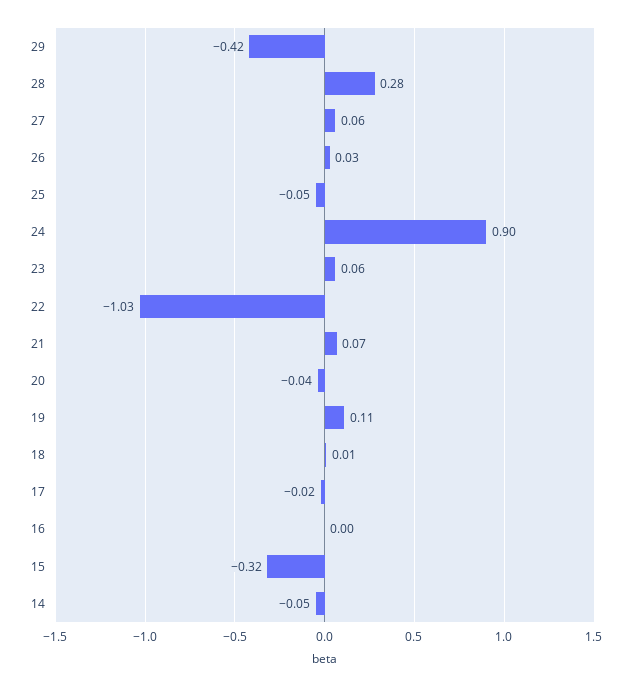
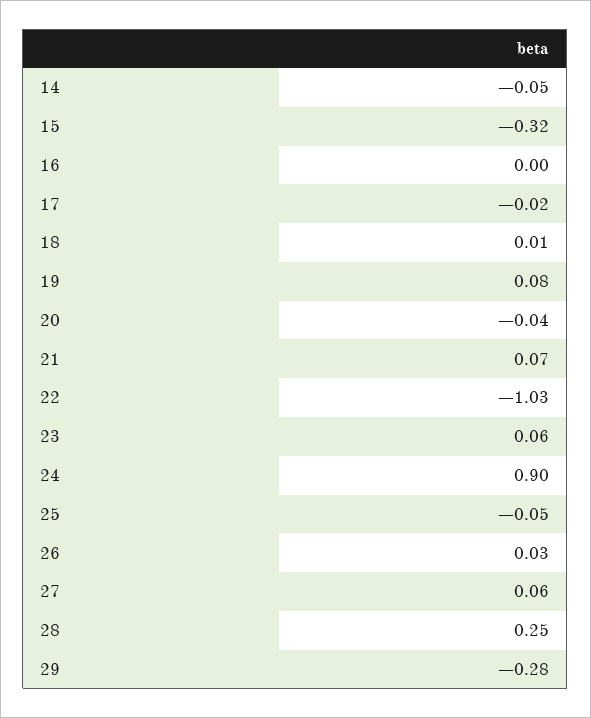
  {
-   "29": -0.42,
+   "29": -0.28,
-   "28": 0.28,
+   "28": 0.25,
    "27": 0.06,
    "26": 0.03,
    "25": -0.05,
    "24": 0.9,
    "23": 0.06,
    "22": -1.03,
    "21": 0.07,
    "20": -0.04,
-   "19": 0.11,
+   "19": 0.08,
    "18": 0.01,
    "17": -0.02,
    "16": 0,
    "15": -0.32,
    "14": -0.05
  }

